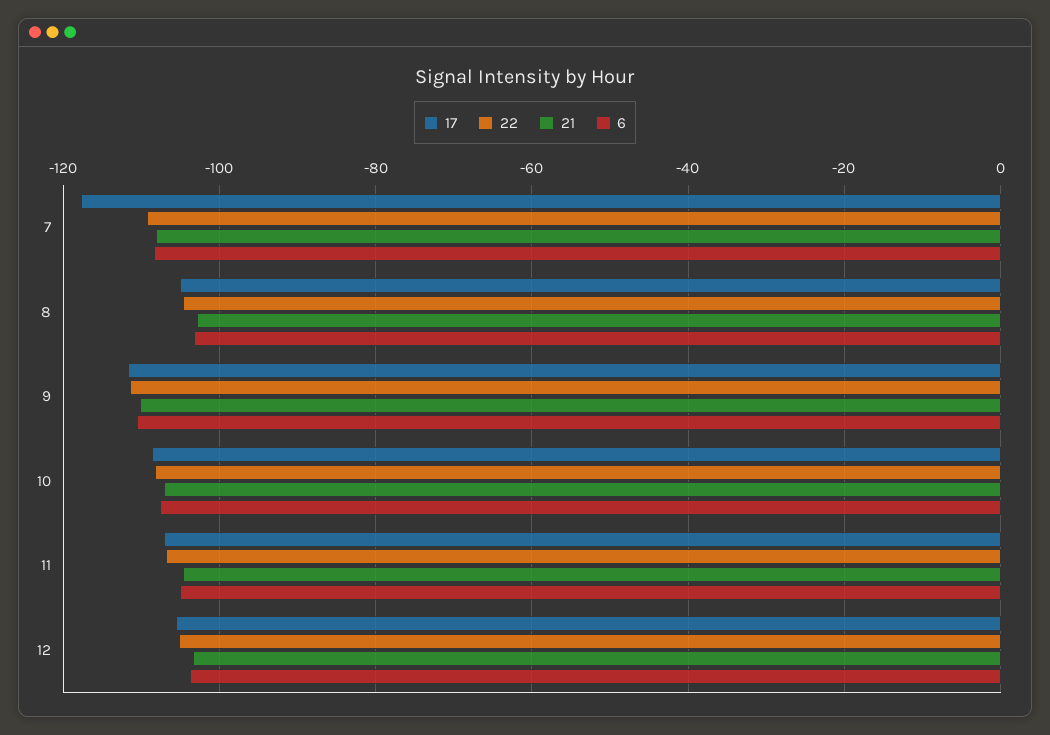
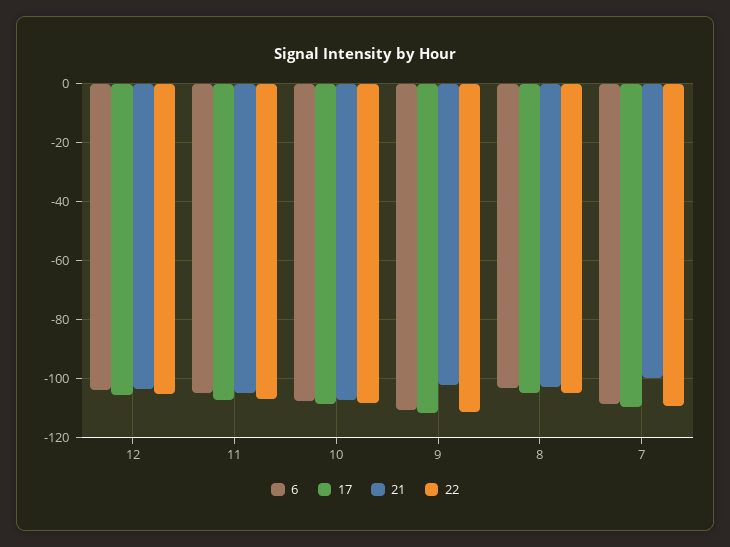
  {
    "17": {
-     "7": -118,
+     "7": -110,
      "8": -106,
      "9": -112,
      "10": -108,
      "11": -108,
      "12": -106
    },
    "22": {
      "7": -110,
      "8": -104,
      "9": -112,
      "10": -108,
      "11": -106,
      "12": -106
    },
    "21": {
-     "7": -108,
+     "7": -100,
      "8": -102,
-     "9": -110,
+     "9": -102.5,
      "10": -108,
      "11": -104,
      "12": -104
    },
    "6": {
      "7": -108,
      "8": -104,
      "9": -110,
      "10": -108,
      "11": -106,
      "12": -104
    }
  }

